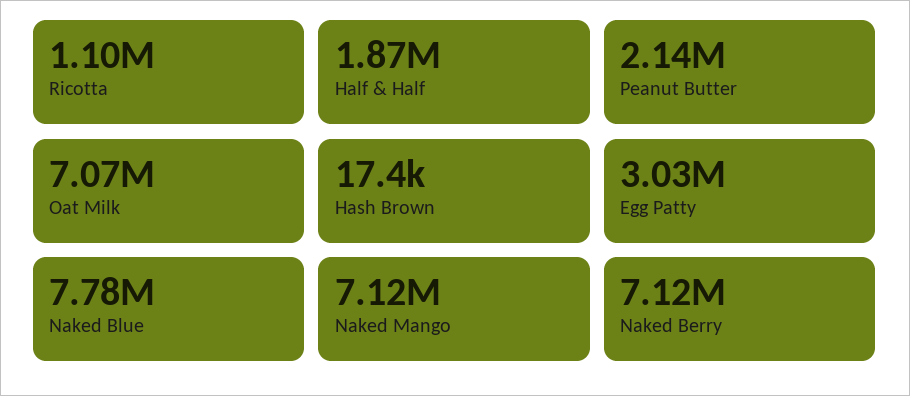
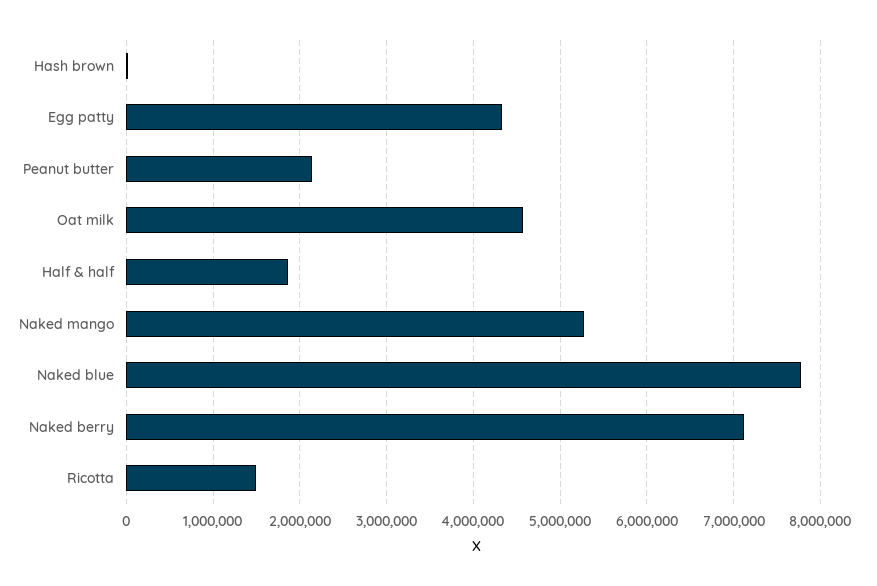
  {
-   "Ricotta": 1100000,
+   "Ricotta": 1500000,
    "Half & Half": 1870000,
    "Peanut Butter": 2140000,
-   "Oat Milk": 7070000,
+   "Oat Milk": 4600000,
    "Hash Brown": 17400,
-   "Egg Patty": 3030000,
+   "Egg Patty": 4300000,
    "Naked Blue": 7780000,
-   "Naked Mango": 7120000,
+   "Naked Mango": 5300000,
    "Naked Berry": 7120000
  }

